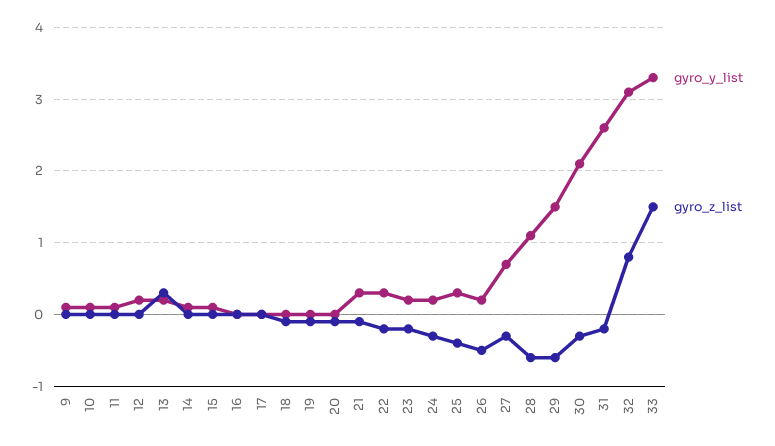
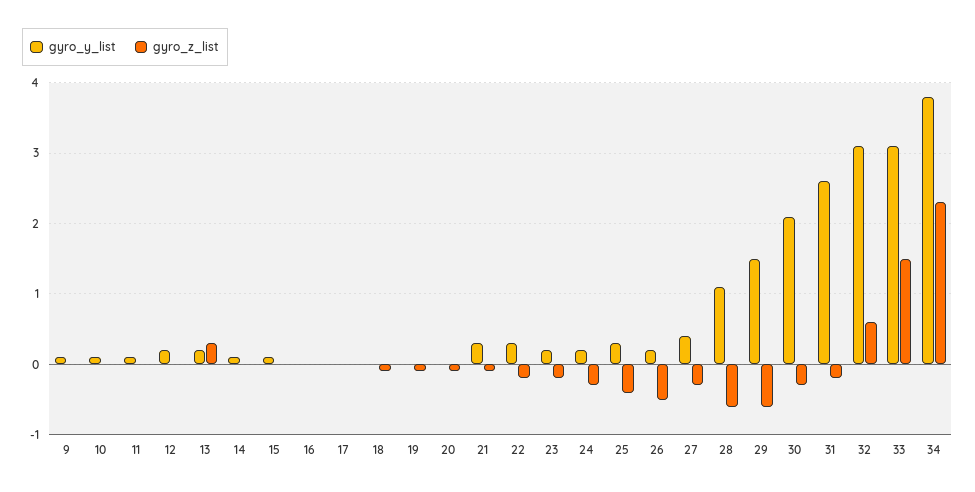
  {
    "gyro_y_list": {
      "9": 0.1,
      "10": 0.1,
      "11": 0.1,
      "12": 0.2,
      "13": 0.2,
      "14": 0.1,
      "15": 0.1,
      "16": 0,
      "17": 0,
      "18": 0,
      "19": 0,
      "20": 0,
      "21": 0.3,
      "22": 0.3,
      "23": 0.2,
      "24": 0.2,
      "25": 0.3,
      "26": 0.2,
-     "27": 0.7,
+     "27": 0.4,
      "28": 1.1,
      "29": 1.5,
      "30": 2.1,
      "31": 2.6,
      "32": 3.1,
-     "33": 3.3
+     "33": 3.1,
+     "34": 3.8
    },
    "gyro_z_list": {
      "9": 0,
      "10": 0,
      "11": 0,
      "12": 0,
      "13": 0.3,
      "14": 0,
      "15": 0,
      "16": 0,
      "17": 0,
      "18": -0.1,
      "19": -0.1,
      "20": -0.1,
      "21": -0.1,
      "22": -0.2,
      "23": -0.2,
      "24": -0.3,
      "25": -0.4,
      "26": -0.5,
      "27": -0.3,
      "28": -0.6,
      "29": -0.6,
      "30": -0.3,
      "31": -0.2,
-     "32": 0.8,
+     "32": 0.6,
-     "33": 1.5
+     "33": 1.5,
+     "34": 2.3
    }
  }

